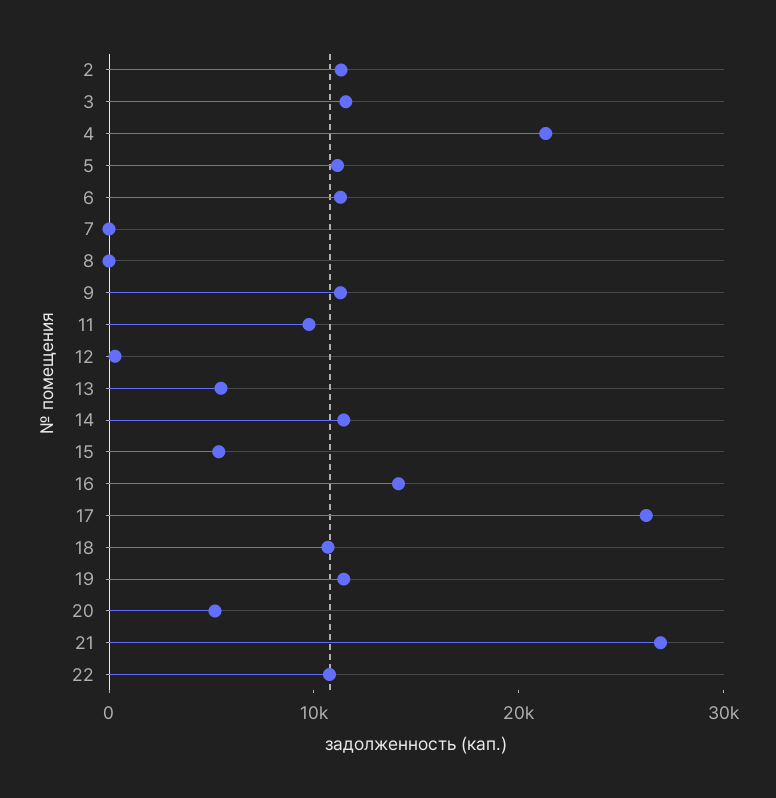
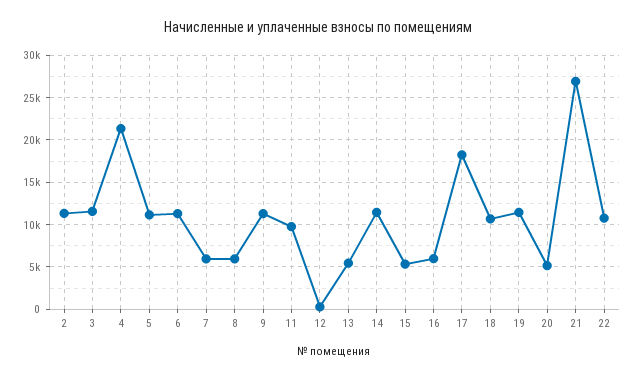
  {
    "2": 11000,
    "3": 12000,
    "4": 21000,
    "5": 11000,
    "6": 11000,
-   "7": 0,
+   "7": 6000,
-   "8": 0,
+   "8": 6000,
    "9": 11000,
    "11": 10000,
    "12": 0,
    "13": 5000,
    "14": 11000,
    "15": 5000,
-   "16": 14000,
+   "16": 6000,
-   "17": 26000,
+   "17": 18000,
    "18": 11000,
    "19": 11000,
    "20": 5000,
    "21": 27000,
    "22": 11000
  }

